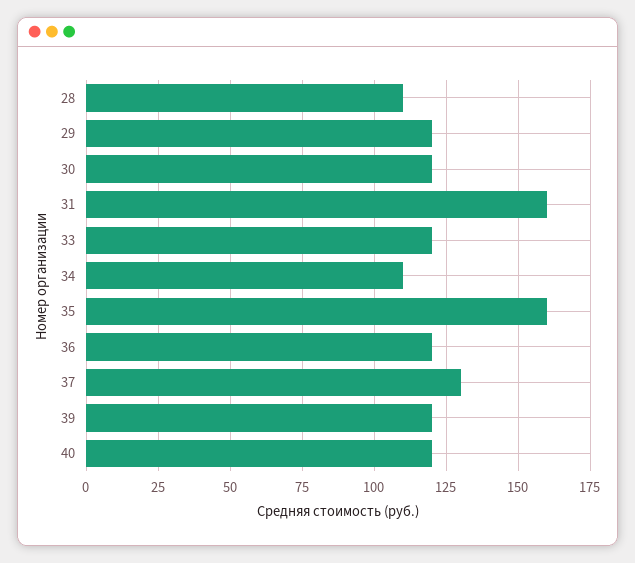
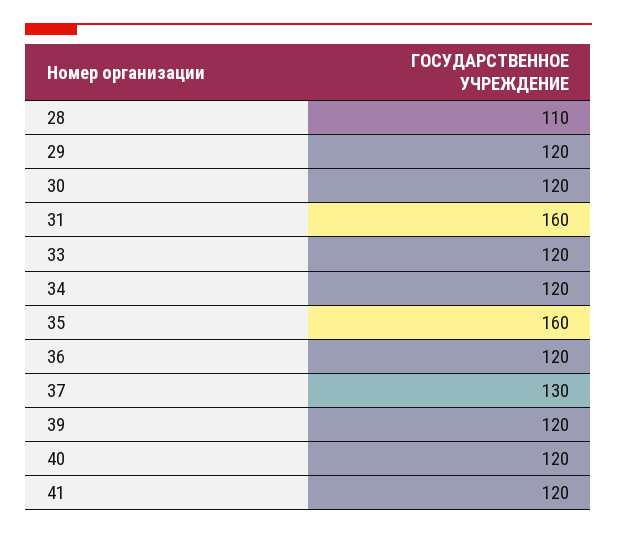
  {
    "28": 110,
    "29": 120,
    "30": 120,
    "31": 160,
    "33": 120,
-   "34": 110,
+   "34": 120,
    "35": 160,
    "36": 120,
    "37": 130,
    "39": 120,
-   "40": 120
+   "40": 120,
+   "41": 120
  }

